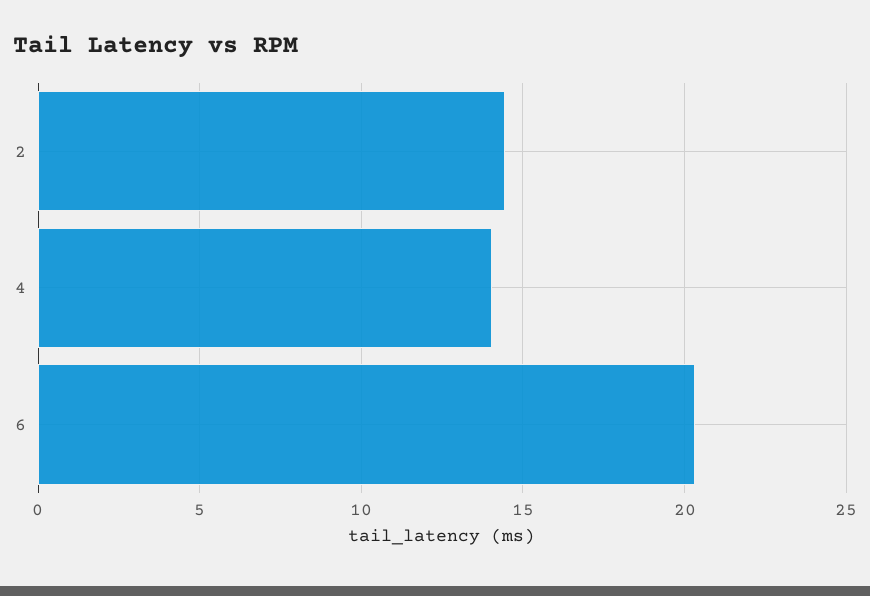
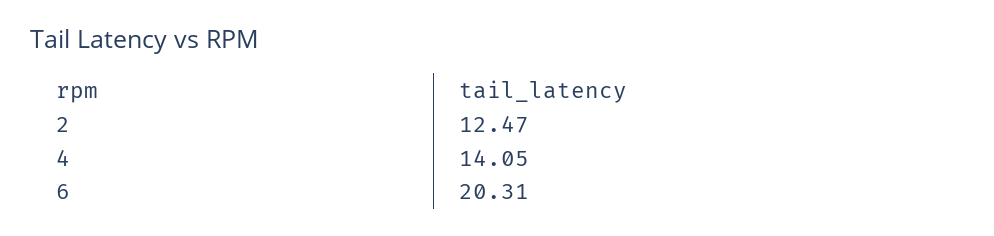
  {
-   "2": 14.5,
+   "2": 12.47,
    "4": 14.05,
    "6": 20.31
  }

